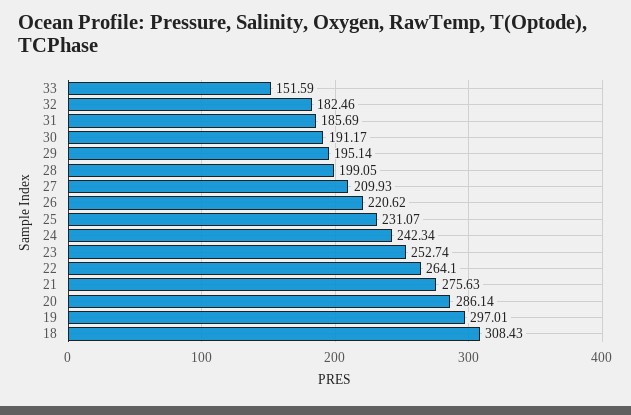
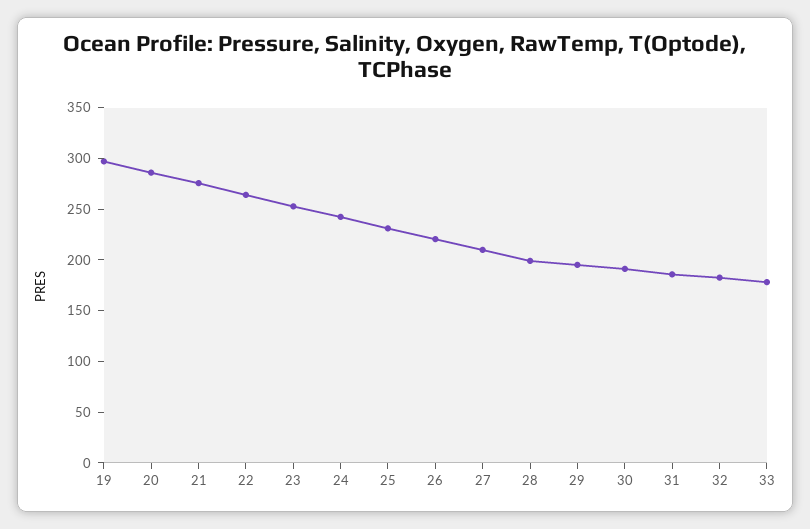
  {
-   "33": 151.59,
+   "33": 180,
    "32": 182.46,
    "31": 185.69,
    "30": 191.17,
    "29": 195.14,
    "28": 199.05,
    "27": 209.93,
    "26": 220.62,
    "25": 231.07,
    "24": 242.34,
    "23": 252.74,
    "22": 264.1,
    "21": 275.63,
    "20": 286.14,
-   "19": 297.01,
+   "19": 297.01
-   "18": 308.43
  }

